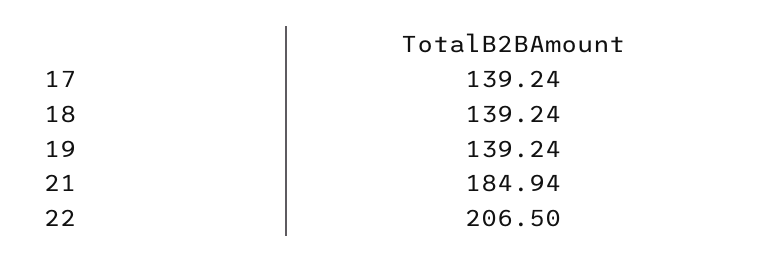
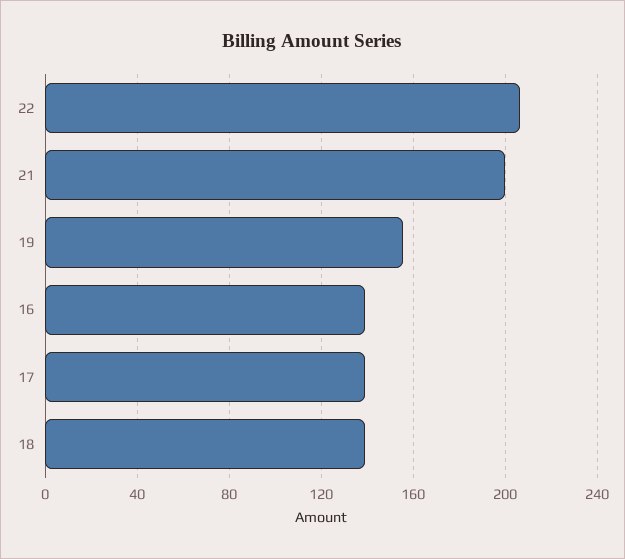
  {
    "17": 139.24,
    "18": 139.24,
-   "19": 139.24,
+   "19": 155,
-   "21": 184.94,
+   "21": 200,
-   "22": 206.5
+   "22": 206.5,
+   "16": 140
  }

